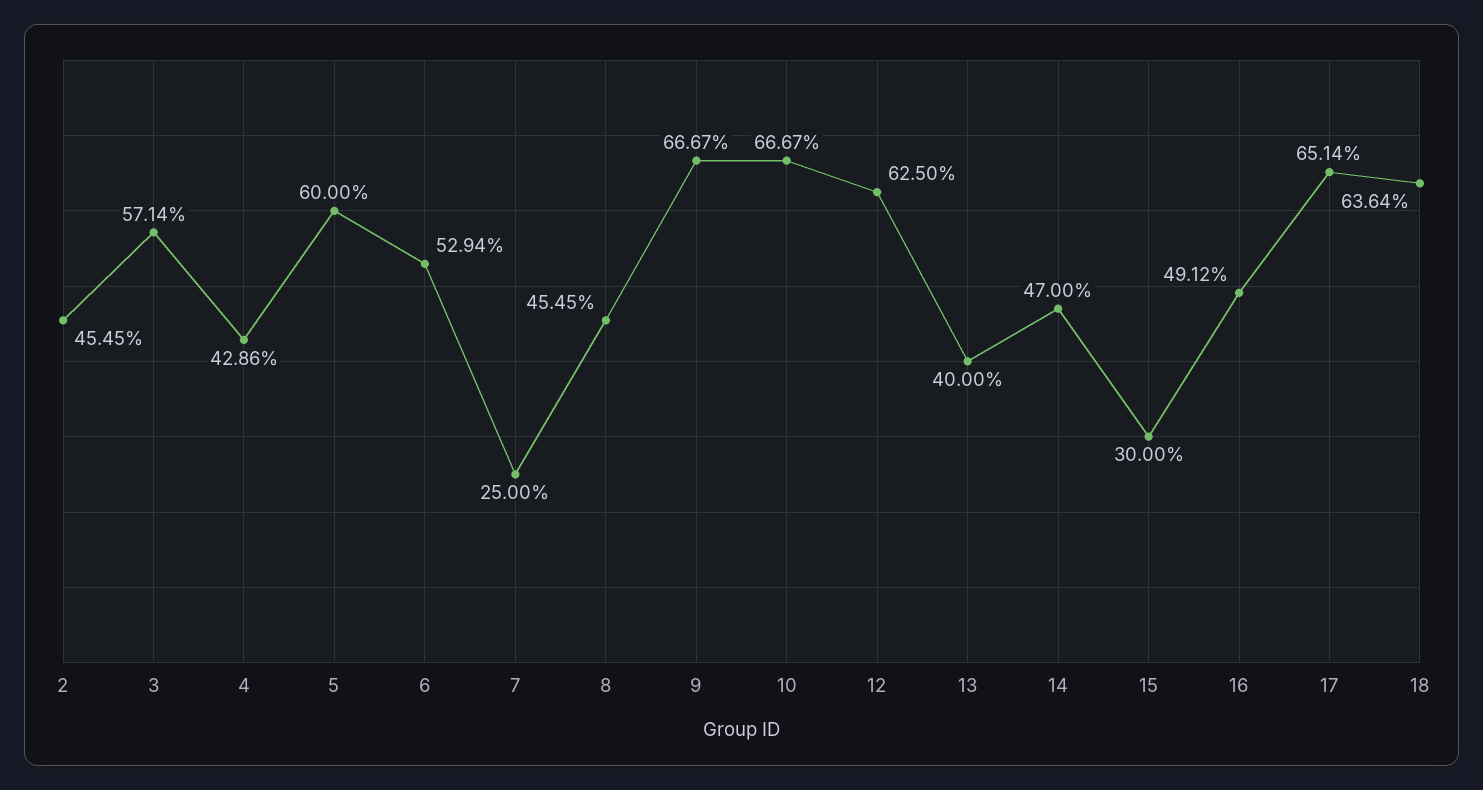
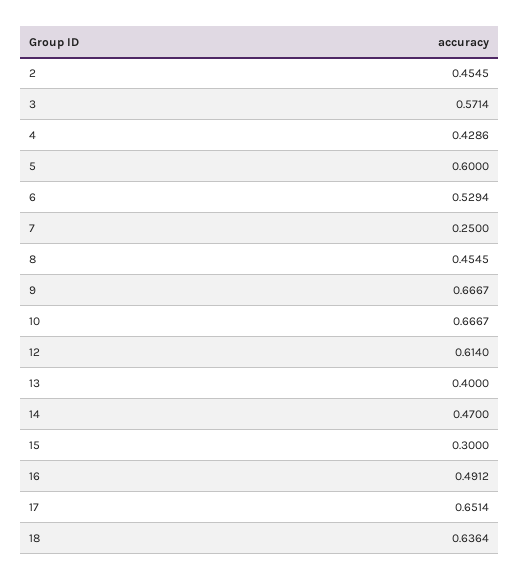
  {
    "2": 0.4545,
    "3": 0.5714,
    "4": 0.4286,
    "5": 0.6,
    "6": 0.5294,
    "7": 0.25,
    "8": 0.4545,
    "9": 0.6667,
    "10": 0.6667,
-   "12": 0.625,
+   "12": 0.614,
    "13": 0.4,
    "14": 0.47,
    "15": 0.3,
    "16": 0.4912,
    "17": 0.6514,
    "18": 0.6364
  }

